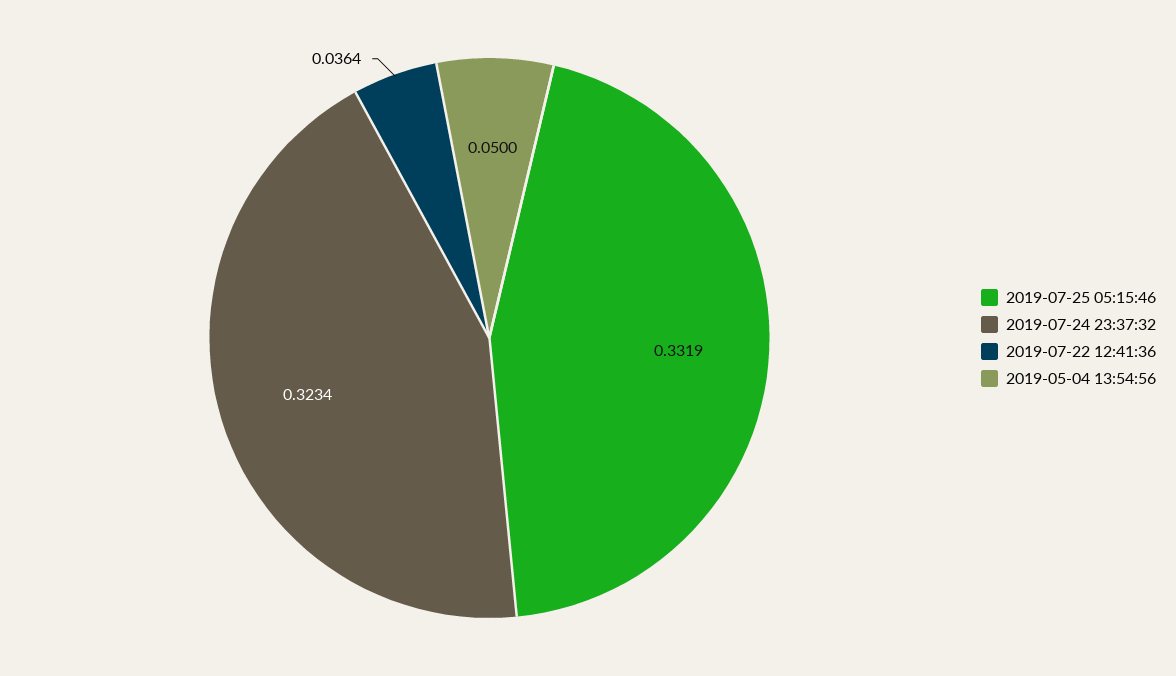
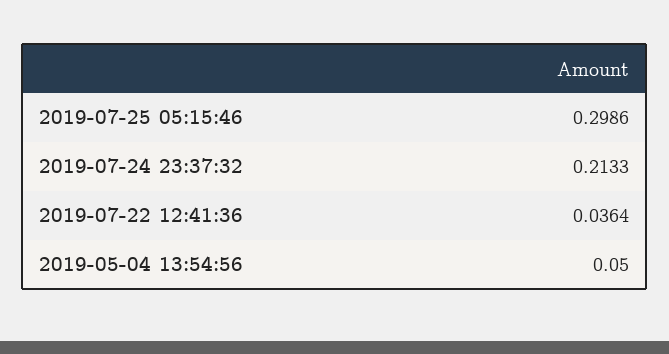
  {
-   "2019-07-25 05:15:46": 0.3319,
+   "2019-07-25 05:15:46": 0.2986,
-   "2019-07-24 23:37:32": 0.3234,
+   "2019-07-24 23:37:32": 0.2133,
    "2019-07-22 12:41:36": 0.0364,
    "2019-05-04 13:54:56": 0.05
  }

